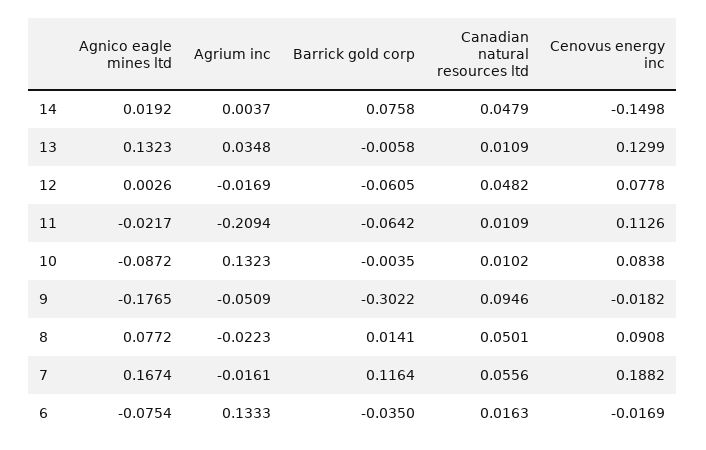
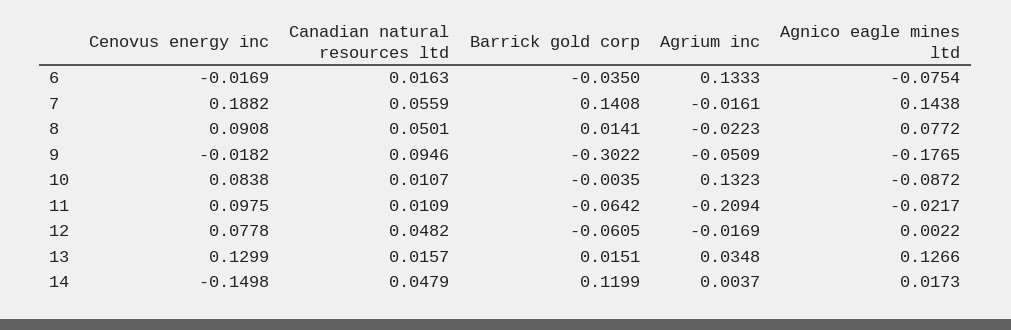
  {
    "Agnico eagle mines ltd": {
-     "14": 0.0192,
+     "14": 0.0173,
-     "13": 0.1323,
+     "13": 0.1266,
-     "12": 0.0026,
+     "12": 0.0022,
      "11": -0.0217,
      "10": -0.0872,
      "9": -0.1765,
      "8": 0.0772,
-     "7": 0.1674,
+     "7": 0.1438,
      "6": -0.0754
    },
    "Agrium inc": {
      "14": 0.0037,
      "13": 0.0348,
      "12": -0.0169,
      "11": -0.2094,
      "10": 0.1323,
      "9": -0.0509,
      "8": -0.0223,
      "7": -0.0161,
      "6": 0.1333
    },
    "Barrick gold corp": {
-     "14": 0.0758,
+     "14": 0.1199,
-     "13": -0.0058,
+     "13": 0.0151,
      "12": -0.0605,
      "11": -0.0642,
      "10": -0.0035,
      "9": -0.3022,
      "8": 0.0141,
-     "7": 0.1164,
+     "7": 0.1408,
      "6": -0.035
    },
    "Canadian natural resources ltd": {
      "14": 0.0479,
-     "13": 0.0109,
+     "13": 0.0157,
      "12": 0.0482,
      "11": 0.0109,
-     "10": 0.0102,
+     "10": 0.0107,
      "9": 0.0946,
      "8": 0.0501,
-     "7": 0.0556,
+     "7": 0.0559,
      "6": 0.0163
    },
    "Cenovus energy inc": {
      "14": -0.1498,
      "13": 0.1299,
      "12": 0.0778,
-     "11": 0.1126,
+     "11": 0.0975,
      "10": 0.0838,
      "9": -0.0182,
      "8": 0.0908,
      "7": 0.1882,
      "6": -0.0169
    }
  }

